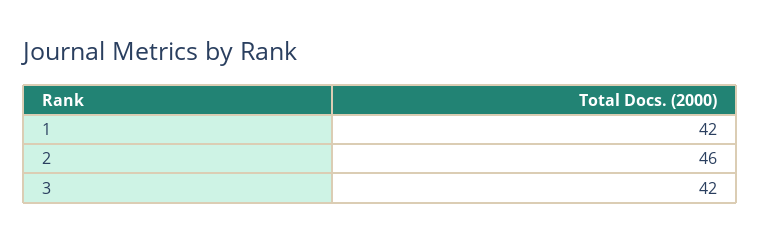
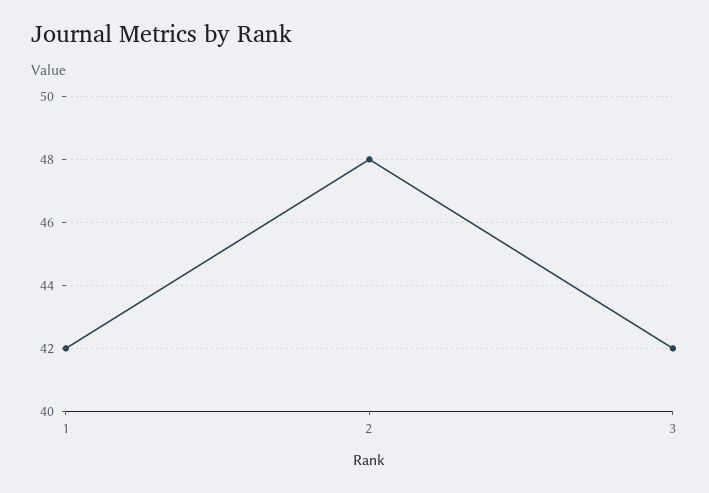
  {
    "1": 42,
-   "2": 46,
+   "2": 48,
    "3": 42
  }

